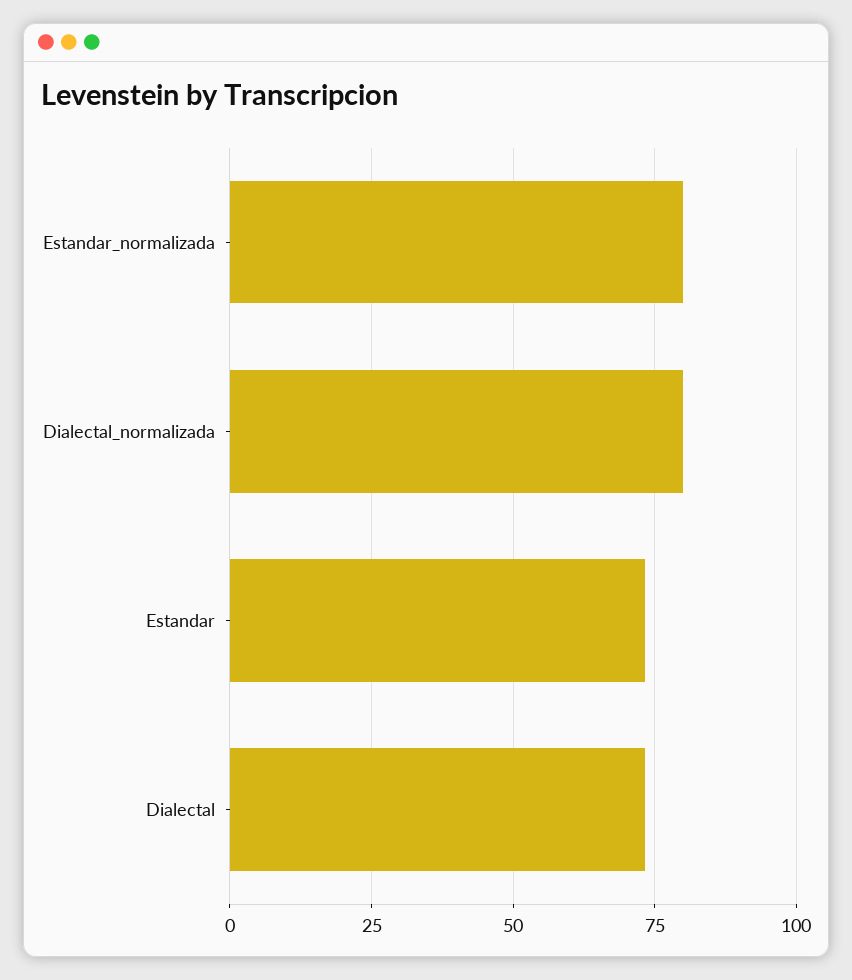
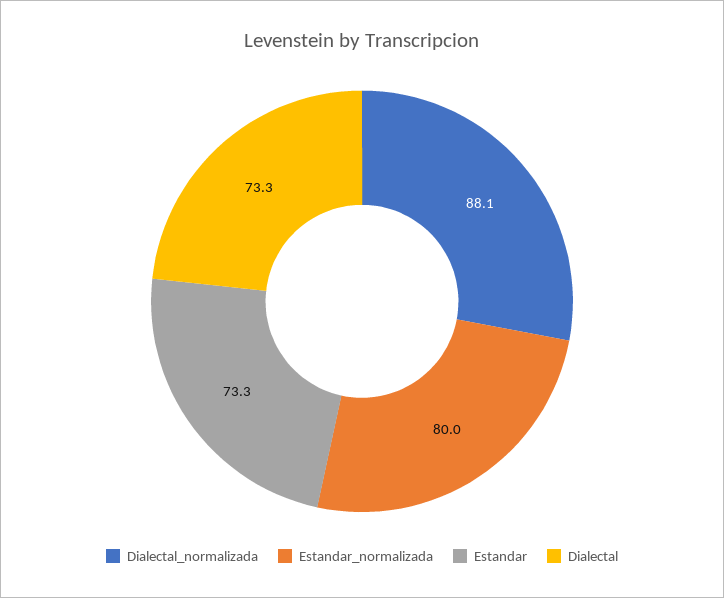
  {
    "Estandar_normalizada": 80,
-   "Dialectal_normalizada": 80,
+   "Dialectal_normalizada": 88.1,
    "Estandar": 73.3,
    "Dialectal": 73.3
  }

